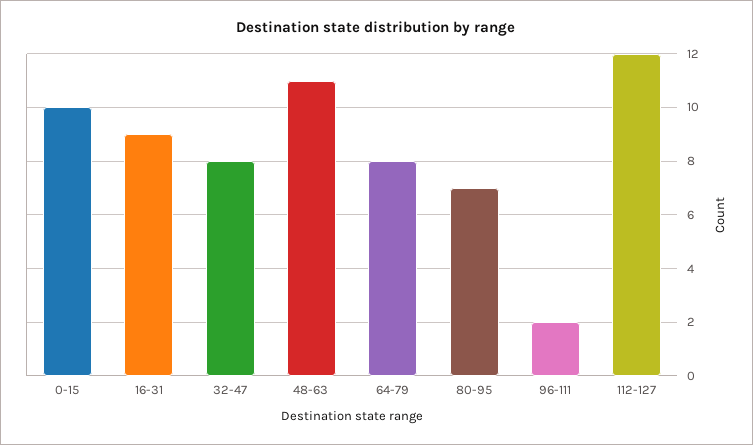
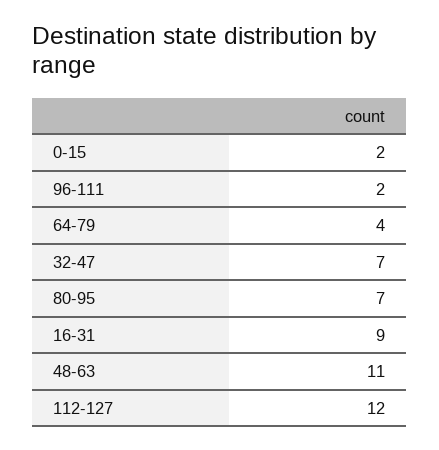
  {
-   "0-15": 10,
+   "0-15": 2,
    "16-31": 9,
-   "32-47": 8,
+   "32-47": 7,
    "48-63": 11,
-   "64-79": 8,
+   "64-79": 4,
    "80-95": 7,
    "96-111": 2,
    "112-127": 12
  }

